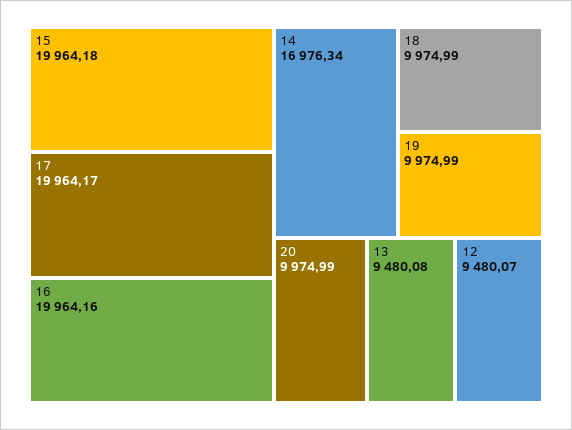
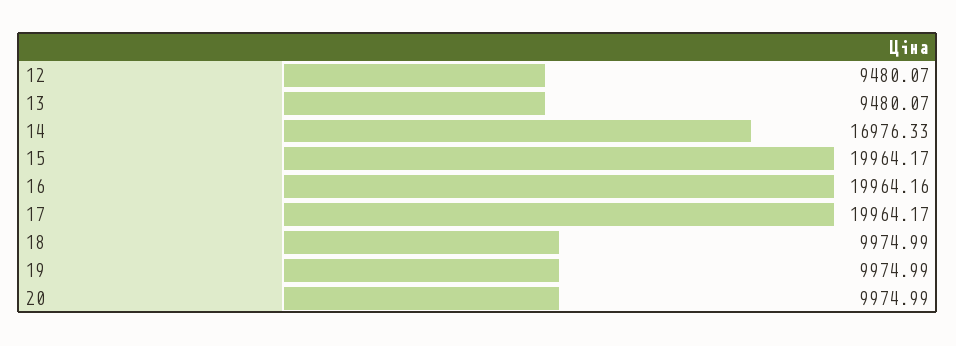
  {
-   "15": 19964.18,
+   "15": 19964.17,
    "17": 19964.17,
    "16": 19964.16,
-   "14": 16976.34,
+   "14": 16976.33,
    "18": 9974.99,
    "19": 9974.99,
    "20": 9974.99,
-   "13": 9480.08,
+   "13": 9480.07,
    "12": 9480.07
  }

